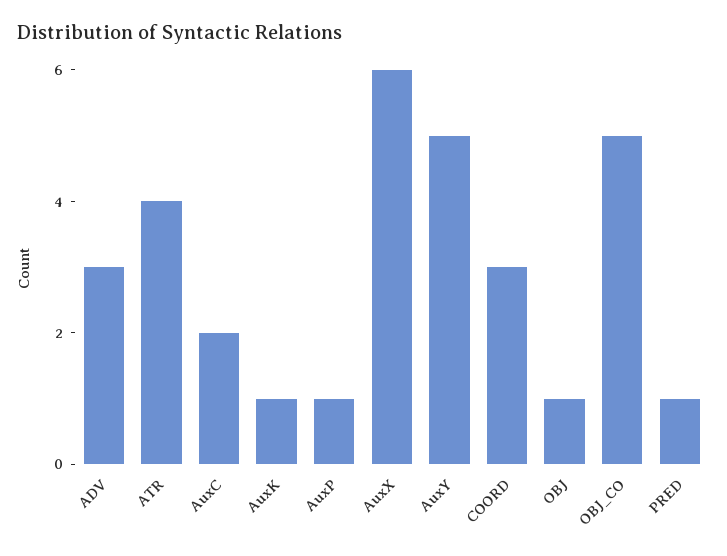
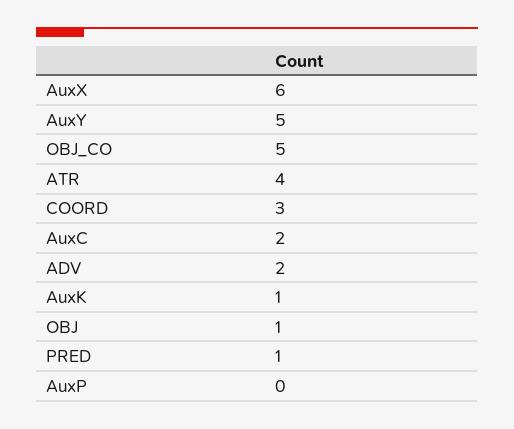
  {
-   "ADV": 3,
+   "ADV": 2,
    "ATR": 4,
    "AuxC": 2,
    "AuxK": 1,
-   "AuxP": 1,
+   "AuxP": 0,
    "AuxX": 6,
    "AuxY": 5,
    "COORD": 3,
    "OBJ": 1,
    "OBJ_CO": 5,
    "PRED": 1
  }

